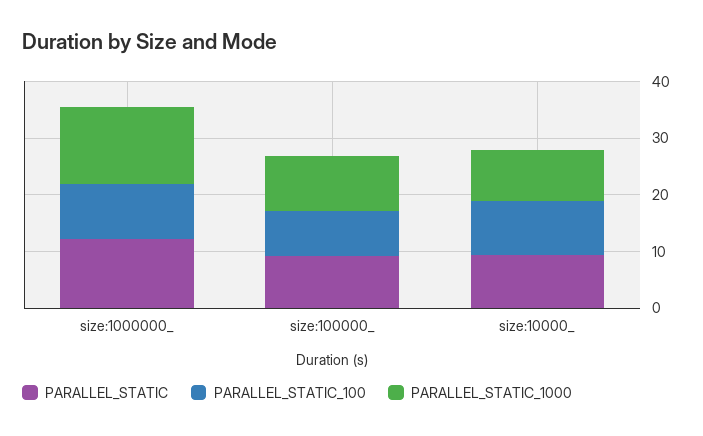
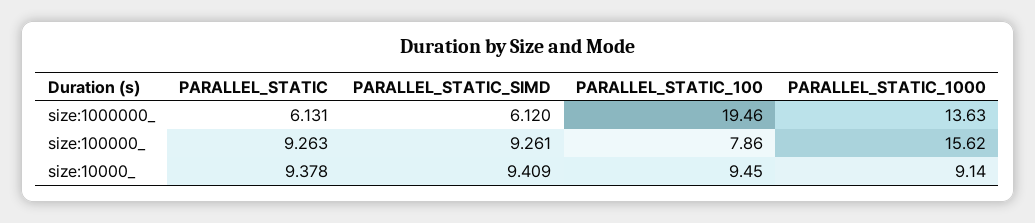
  {
    "PARALLEL_STATIC": {
-     "size:1000000_": 12,
+     "size:1000000_": 6.131,
      "size:100000_": 9.263,
      "size:10000_": 9.378
    },
    "PARALLEL_STATIC_100": {
-     "size:1000000_": 10,
+     "size:1000000_": 19.46,
      "size:100000_": 7.86,
      "size:10000_": 9.45
    },
    "PARALLEL_STATIC_1000": {
      "size:1000000_": 13.63,
-     "size:100000_": 10,
+     "size:100000_": 15.62,
      "size:10000_": 9.14
-   }
+   },
+   "PARALLEL_STATIC_SIMD": {
+     "size:1000000_": 6.12,
+     "size:100000_": 9.261,
+     "size:10000_": 9.409
+   }
  }

